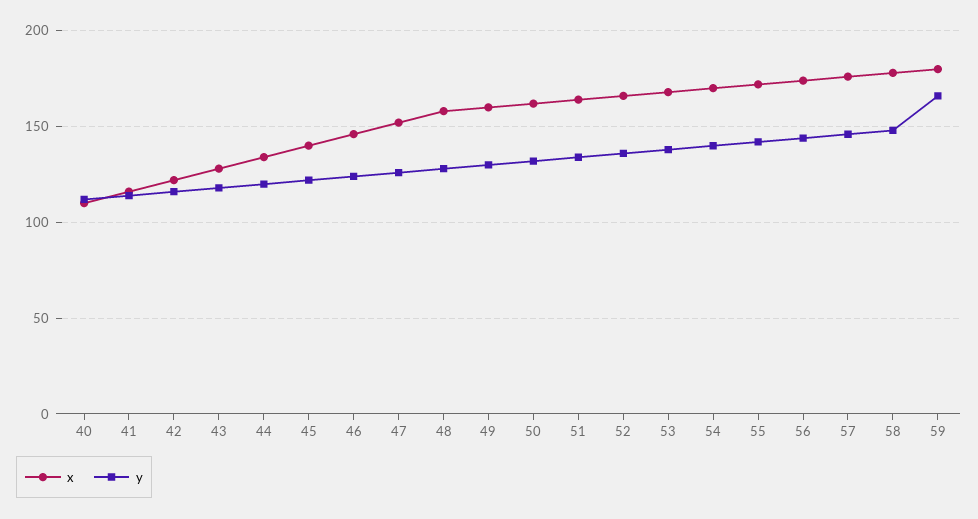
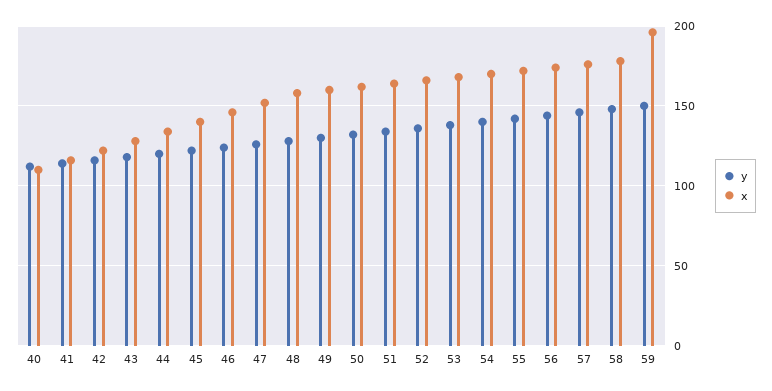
  {
    "x": {
      "40": 110,
      "41": 115,
      "42": 120,
      "43": 130,
      "44": 135,
      "45": 140,
      "46": 145,
      "47": 150,
      "48": 160,
      "49": 160,
      "50": 160,
      "51": 165,
      "52": 165,
      "53": 170,
      "54": 170,
      "55": 170,
      "56": 175,
      "57": 175,
      "58": 180,
-     "59": 180
+     "59": 195
    },
    "y": {
      "40": 110,
      "41": 115,
      "42": 115,
      "43": 120,
      "44": 120,
      "45": 120,
      "46": 125,
      "47": 125,
      "48": 130,
      "49": 130,
      "50": 130,
      "51": 135,
      "52": 135,
      "53": 140,
      "54": 140,
      "55": 140,
      "56": 145,
      "57": 145,
      "58": 150,
-     "59": 165
+     "59": 150
    }
  }

